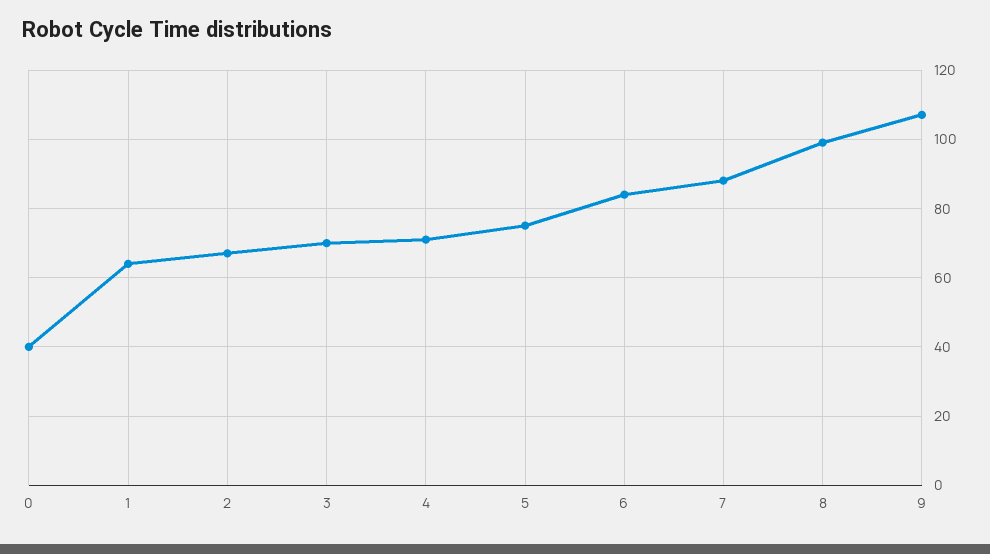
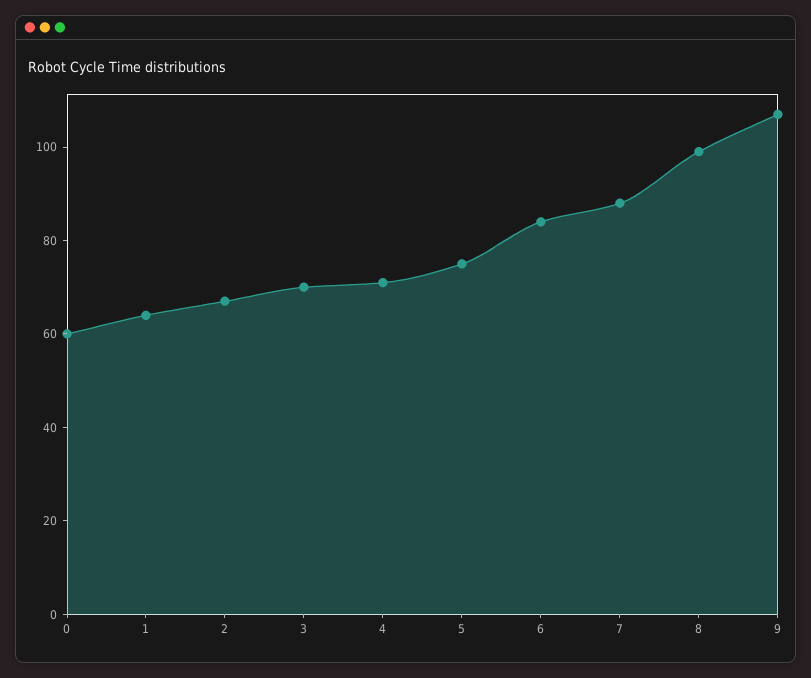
  {
-   "0": 40,
+   "0": 60,
    "1": 65,
    "2": 65,
    "3": 70,
    "4": 70,
    "5": 75,
    "6": 85,
    "7": 90,
    "8": 100,
    "9": 105
  }

